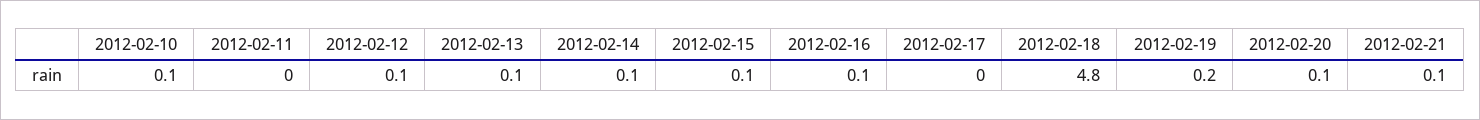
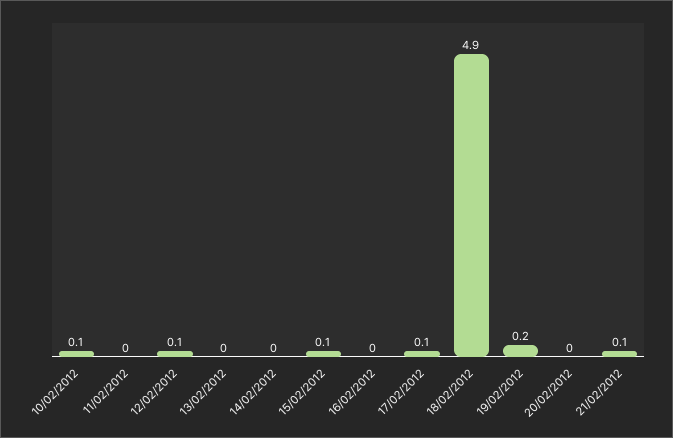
  {
    "2012-02-10": 0.1,
    "2012-02-11": 0,
    "2012-02-12": 0.1,
-   "2012-02-13": 0.1,
+   "2012-02-13": 0,
-   "2012-02-14": 0.1,
+   "2012-02-14": 0,
    "2012-02-15": 0.1,
-   "2012-02-16": 0.1,
+   "2012-02-16": 0,
-   "2012-02-17": 0,
+   "2012-02-17": 0.1,
-   "2012-02-18": 4.8,
+   "2012-02-18": 4.9,
    "2012-02-19": 0.2,
-   "2012-02-20": 0.1,
+   "2012-02-20": 0,
    "2012-02-21": 0.1
  }

